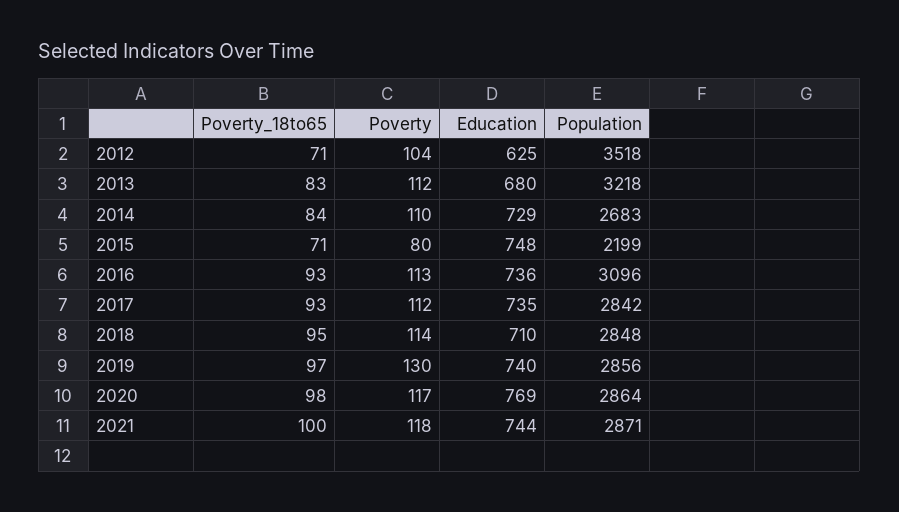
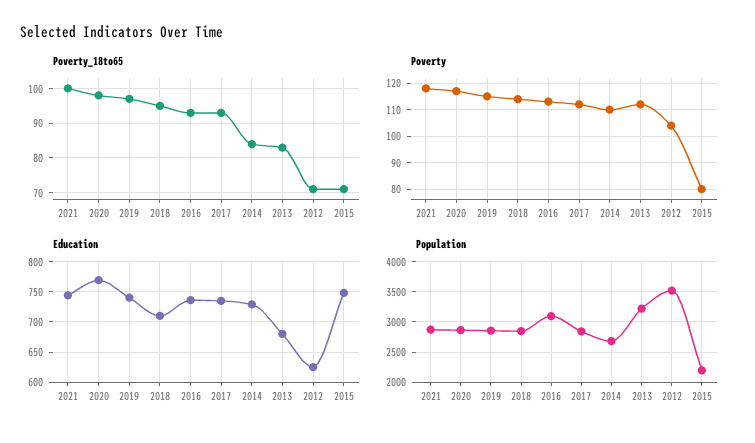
  {
    "Poverty_18to65": {
      "2012": 71,
      "2013": 83,
      "2014": 84,
      "2015": 71,
      "2016": 93,
      "2017": 93,
      "2018": 95,
      "2019": 97,
      "2020": 98,
      "2021": 100
    },
    "Poverty": {
      "2012": 104,
      "2013": 112,
      "2014": 110,
      "2015": 80,
      "2016": 113,
      "2017": 112,
      "2018": 114,
-     "2019": 130,
+     "2019": 115,
      "2020": 117,
      "2021": 118
    },
    "Education": {
      "2012": 625,
      "2013": 680,
      "2014": 729,
      "2015": 748,
      "2016": 736,
      "2017": 735,
      "2018": 710,
      "2019": 740,
      "2020": 769,
      "2021": 744
    },
    "Population": {
      "2012": 3518,
      "2013": 3218,
      "2014": 2683,
      "2015": 2199,
      "2016": 3096,
      "2017": 2842,
      "2018": 2848,
      "2019": 2856,
      "2020": 2864,
      "2021": 2871
    }
  }

